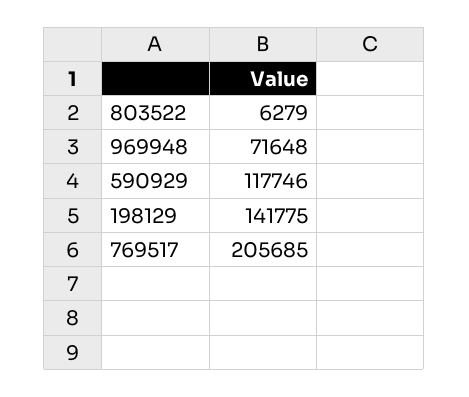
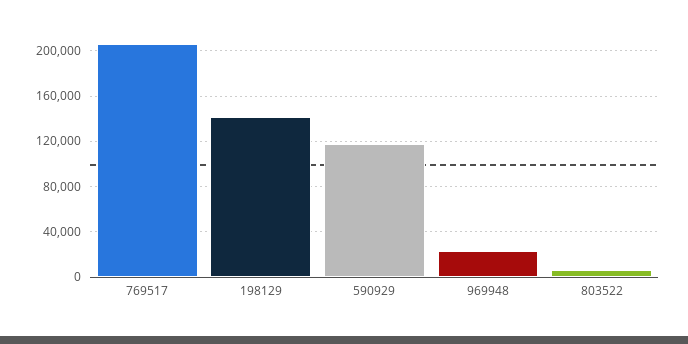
  {
    "803522": 6279,
-   "969948": 71648,
+   "969948": 20000,
    "590929": 117746,
    "198129": 141775,
    "769517": 205685
  }

